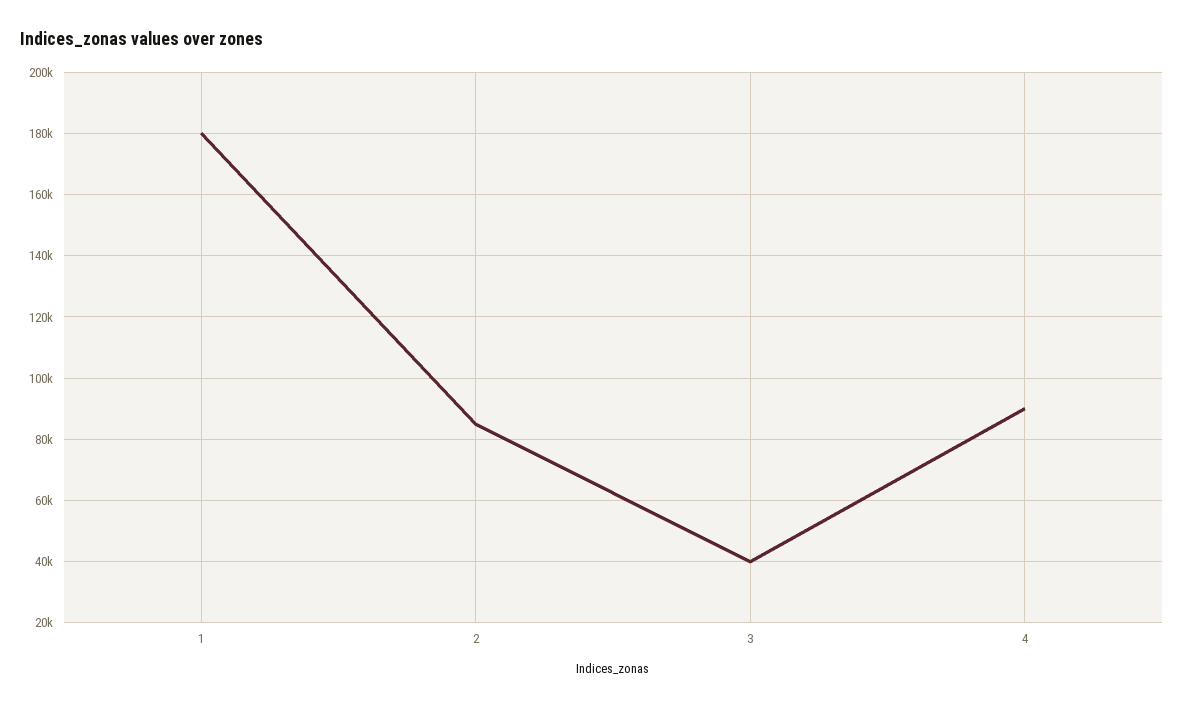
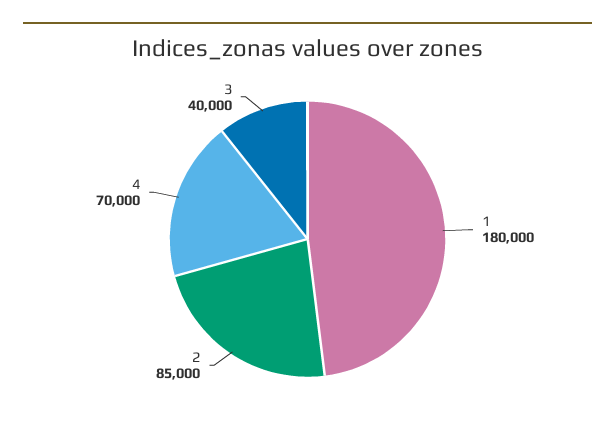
  {
    "1": 180000,
    "2": 85000,
    "3": 40000,
-   "4": 90000
+   "4": 70000
  }

